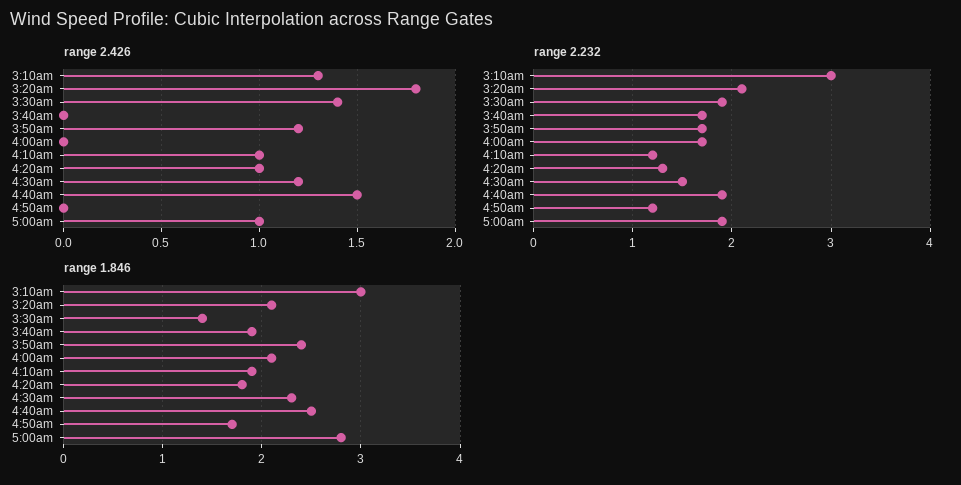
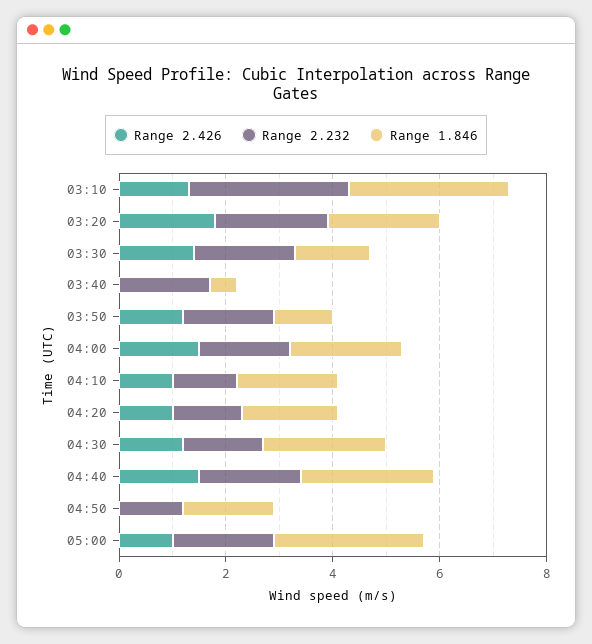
  {
    "range 2.426": {
      "3:10am": 1.3,
      "3:20am": 1.8,
      "3:30am": 1.4,
      "3:40am": 0,
      "3:50am": 1.2,
-     "4:00am": 0,
+     "4:00am": 1.5,
      "4:10am": 1,
      "4:20am": 1,
      "4:30am": 1.2,
      "4:40am": 1.5,
      "4:50am": 0,
      "5:00am": 1
    },
    "range 2.232": {
      "3:10am": 3,
      "3:20am": 2.1,
      "3:30am": 1.9,
      "3:40am": 1.7,
      "3:50am": 1.7,
      "4:00am": 1.7,
      "4:10am": 1.2,
      "4:20am": 1.3,
      "4:30am": 1.5,
      "4:40am": 1.9,
      "4:50am": 1.2,
      "5:00am": 1.9
    },
    "range 1.846": {
      "3:10am": 3,
      "3:20am": 2.1,
      "3:30am": 1.4,
-     "3:40am": 1.9,
+     "3:40am": 0.5,
-     "3:50am": 2.4,
+     "3:50am": 1,
      "4:00am": 2.1,
      "4:10am": 1.9,
      "4:20am": 1.8,
      "4:30am": 2.3,
      "4:40am": 2.5,
      "4:50am": 1.7,
      "5:00am": 2.8
    }
  }

